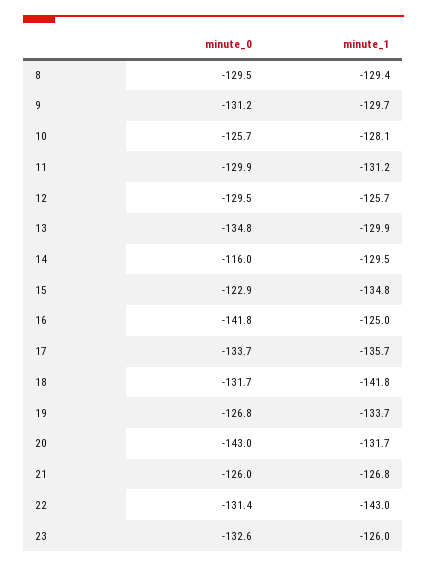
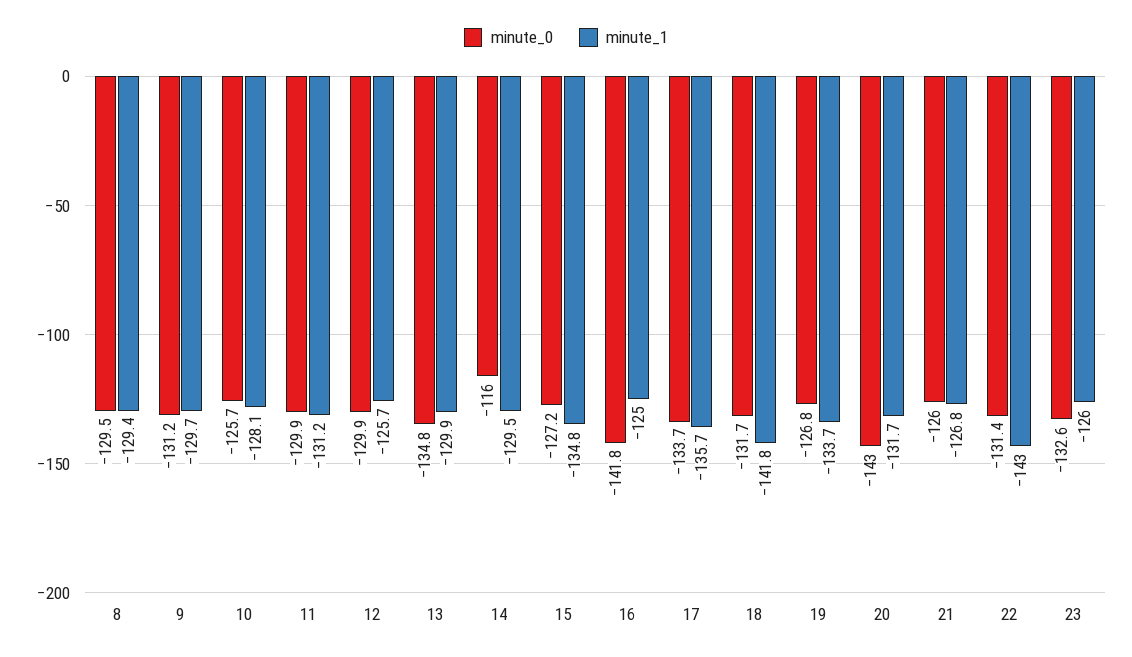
  {
    "minute_0": {
      "8": -129.5,
      "9": -131.2,
      "10": -125.7,
      "11": -129.9,
-     "12": -129.5,
+     "12": -129.9,
      "13": -134.8,
      "14": -116,
-     "15": -122.9,
+     "15": -127.2,
      "16": -141.8,
      "17": -133.7,
      "18": -131.7,
      "19": -126.8,
      "20": -143,
      "21": -126,
      "22": -131.4,
      "23": -132.6
    },
    "minute_1": {
      "8": -129.4,
      "9": -129.7,
      "10": -128.1,
      "11": -131.2,
      "12": -125.7,
      "13": -129.9,
      "14": -129.5,
      "15": -134.8,
      "16": -125,
      "17": -135.7,
      "18": -141.8,
      "19": -133.7,
      "20": -131.7,
      "21": -126.8,
      "22": -143,
      "23": -126
    }
  }

